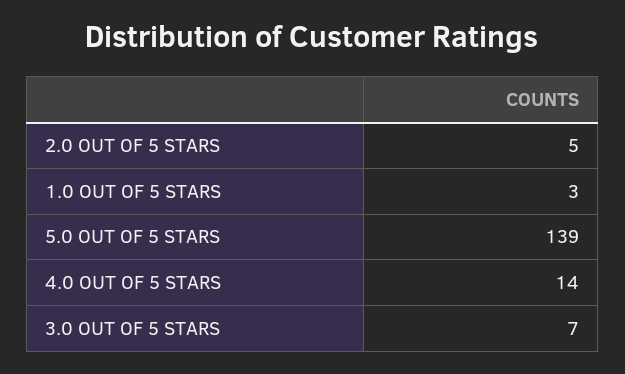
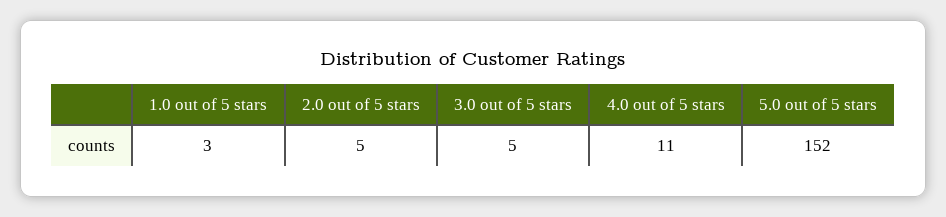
  {
    "2.0 OUT OF 5 STARS": 5,
    "1.0 OUT OF 5 STARS": 3,
-   "5.0 OUT OF 5 STARS": 139,
+   "5.0 OUT OF 5 STARS": 152,
-   "4.0 OUT OF 5 STARS": 14,
+   "4.0 OUT OF 5 STARS": 11,
-   "3.0 OUT OF 5 STARS": 7
+   "3.0 OUT OF 5 STARS": 5
  }

